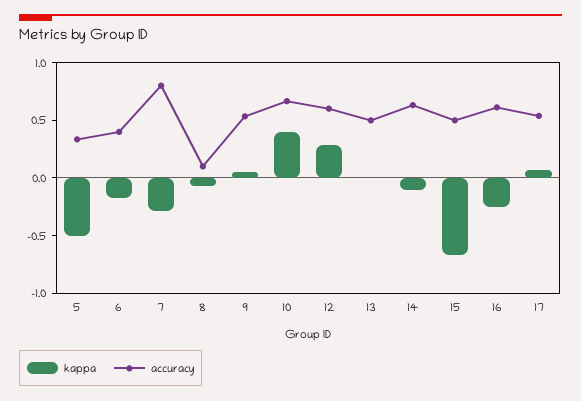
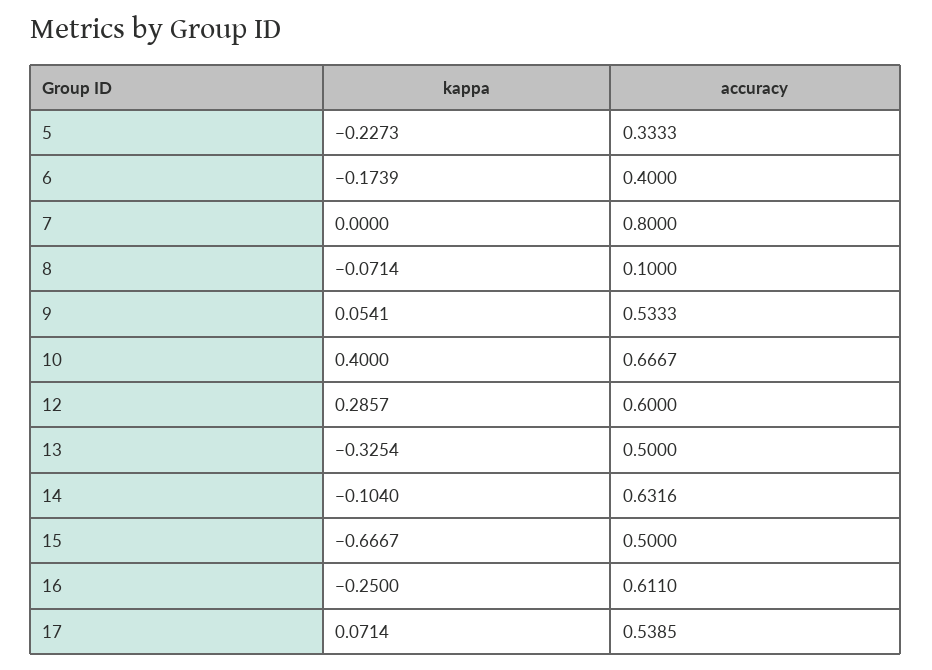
  {
    "kappa": {
-     "5": -0.5,
+     "5": -0.2273,
      "6": -0.1739,
-     "7": -0.3,
+     "7": 0,
      "8": -0.0714,
      "9": 0.0541,
      "10": 0.4,
      "12": 0.2857,
-     "13": 0,
+     "13": -0.3254,
      "14": -0.104,
      "15": -0.6667,
      "16": -0.25,
      "17": 0.0714
    },
    "accuracy": {
      "5": 0.3333,
      "6": 0.4,
      "7": 0.8,
      "8": 0.1,
      "9": 0.5333,
      "10": 0.6667,
      "12": 0.6,
      "13": 0.5,
      "14": 0.6316,
      "15": 0.5,
      "16": 0.611,
      "17": 0.5385
    }
  }

